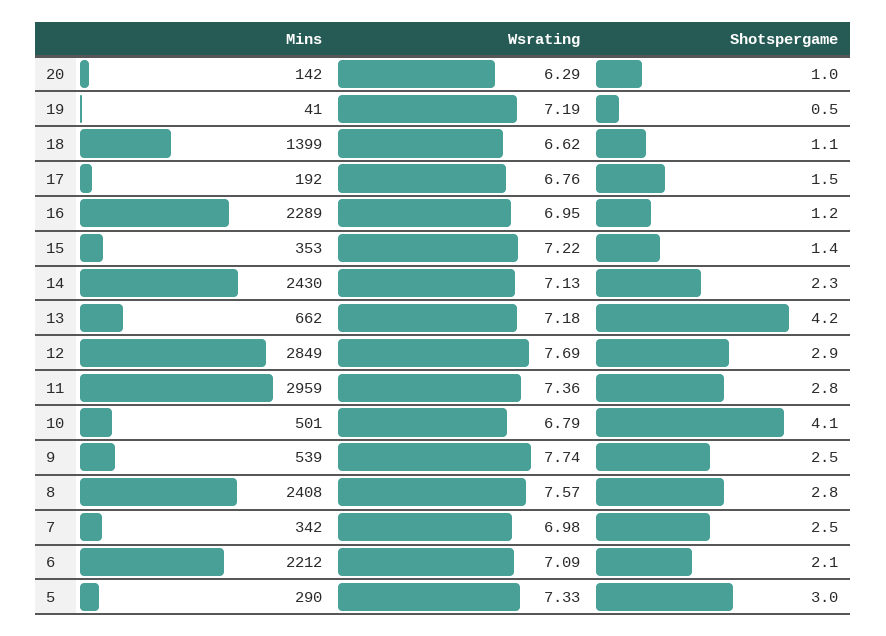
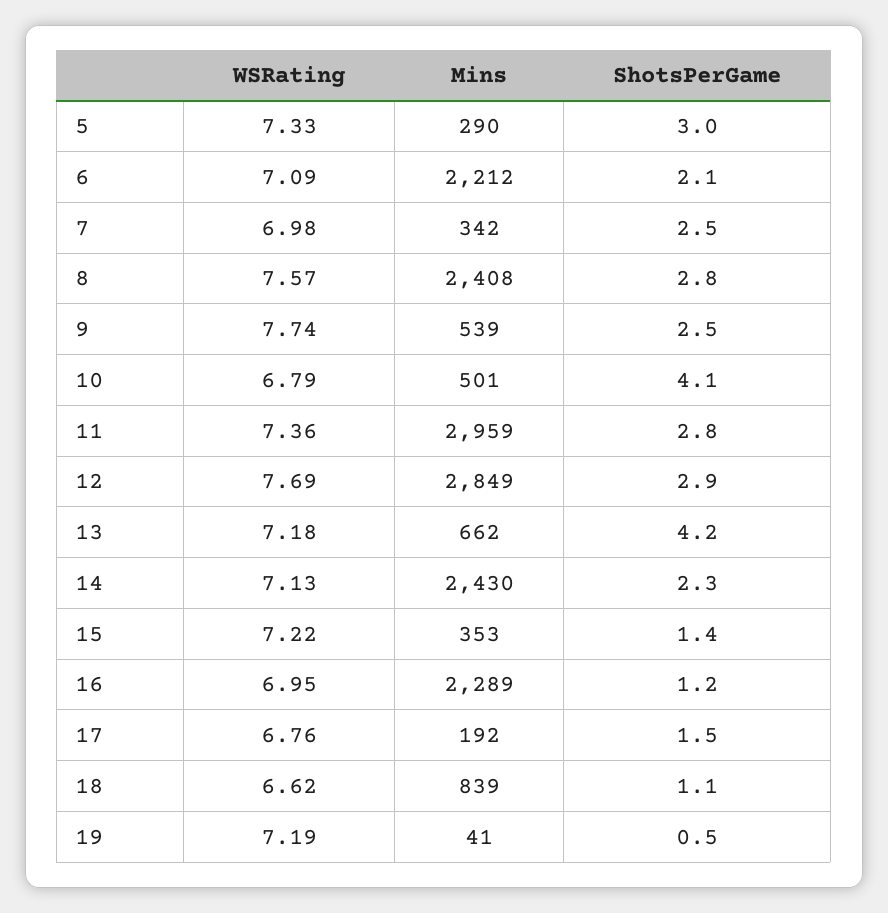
  {
    "Mins": {
-     "20": 142,
      "19": 41,
-     "18": 1399,
+     "18": 839,
      "17": 192,
      "16": 2289,
      "15": 353,
      "14": 2430,
      "13": 662,
      "12": 2849,
      "11": 2959,
      "10": 501,
      "9": 539,
      "8": 2408,
      "7": 342,
      "6": 2212,
      "5": 290
    },
    "Wsrating": {
-     "20": 6.29,
      "19": 7.19,
      "18": 6.62,
      "17": 6.76,
      "16": 6.95,
      "15": 7.22,
      "14": 7.13,
      "13": 7.18,
      "12": 7.69,
      "11": 7.36,
      "10": 6.79,
      "9": 7.74,
      "8": 7.57,
      "7": 6.98,
      "6": 7.09,
      "5": 7.33
    },
    "Shotspergame": {
-     "20": 1,
      "19": 0.5,
      "18": 1.1,
      "17": 1.5,
      "16": 1.2,
      "15": 1.4,
      "14": 2.3,
      "13": 4.2,
      "12": 2.9,
      "11": 2.8,
      "10": 4.1,
      "9": 2.5,
      "8": 2.8,
      "7": 2.5,
      "6": 2.1,
      "5": 3
    }
  }

